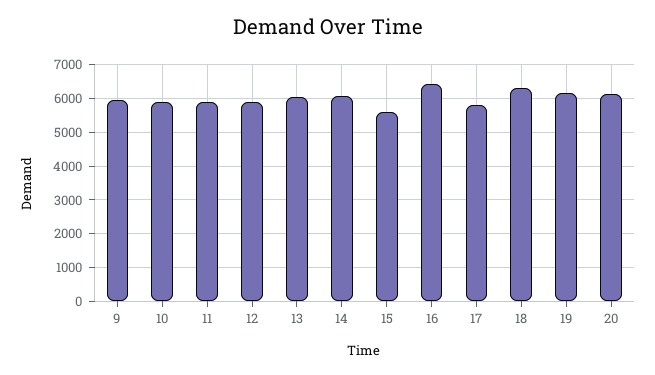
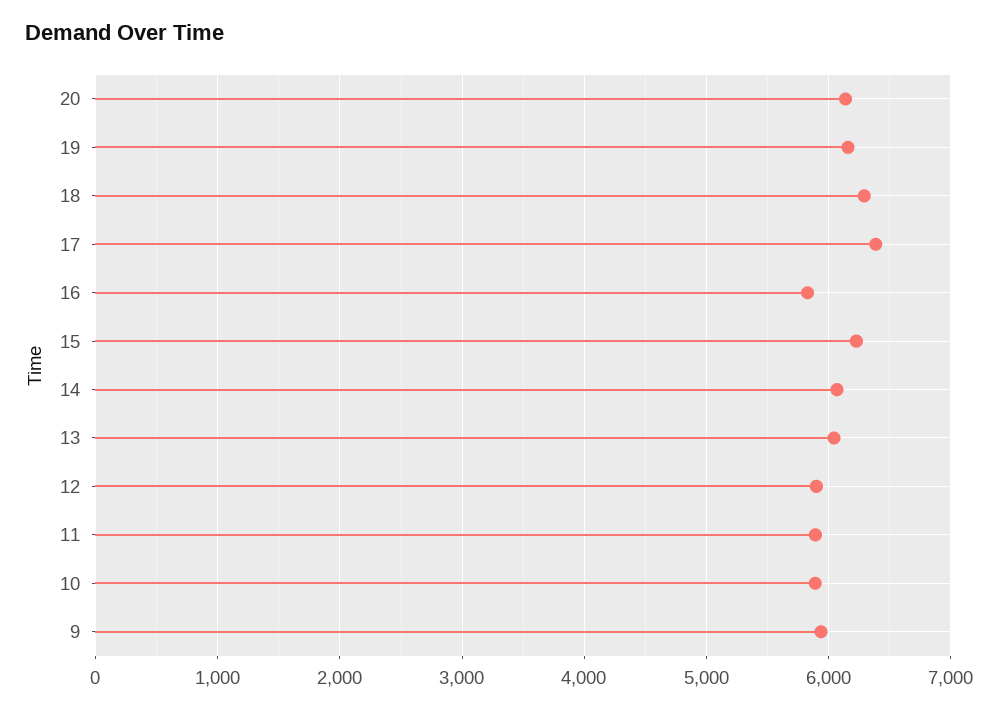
  {
    "9": 5900,
    "10": 5900,
    "11": 5900,
    "12": 5900,
    "13": 6000,
    "14": 6100,
-   "15": 5600,
+   "15": 6200,
-   "16": 6400,
+   "16": 5800,
-   "17": 5800,
+   "17": 6400,
    "18": 6300,
    "19": 6200,
    "20": 6100
  }

